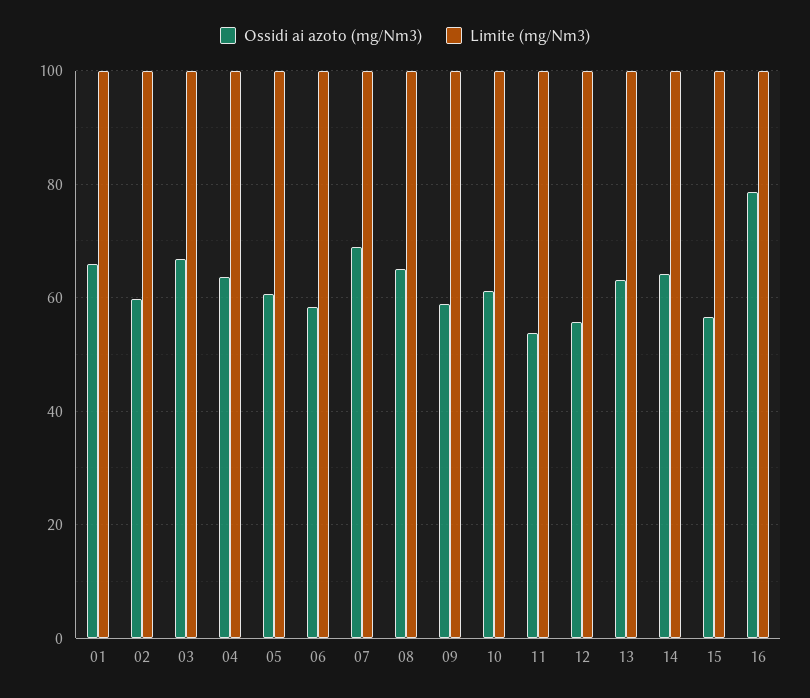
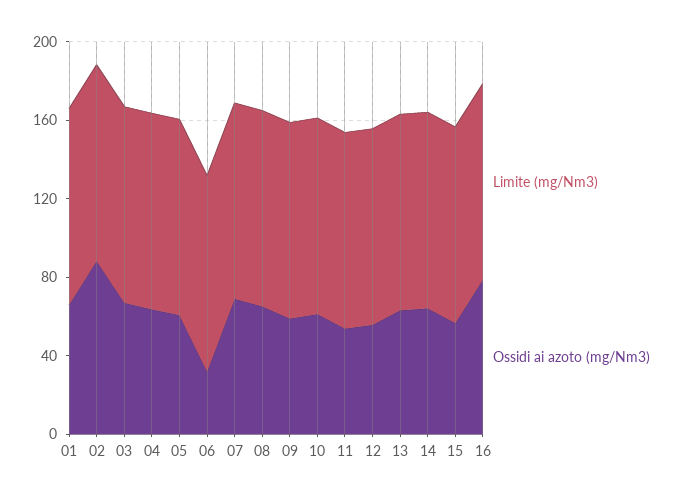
  {
    "Ossidi ai azoto (mg/Nm3)": {
      "01": 66,
-     "02": 60,
+     "02": 90,
      "03": 66,
      "04": 64,
      "05": 60,
-     "06": 58,
+     "06": 30,
      "07": 68,
      "08": 66,
      "09": 58,
      "10": 62,
      "11": 54,
      "12": 56,
      "13": 64,
      "14": 64,
      "15": 56,
      "16": 78
    },
    "Limite (mg/Nm3)": {
      "01": 100,
      "02": 100,
      "03": 100,
      "04": 100,
      "05": 100,
      "06": 100,
      "07": 100,
      "08": 100,
      "09": 100,
      "10": 100,
      "11": 100,
      "12": 100,
      "13": 100,
      "14": 100,
      "15": 100,
      "16": 100
    }
  }

